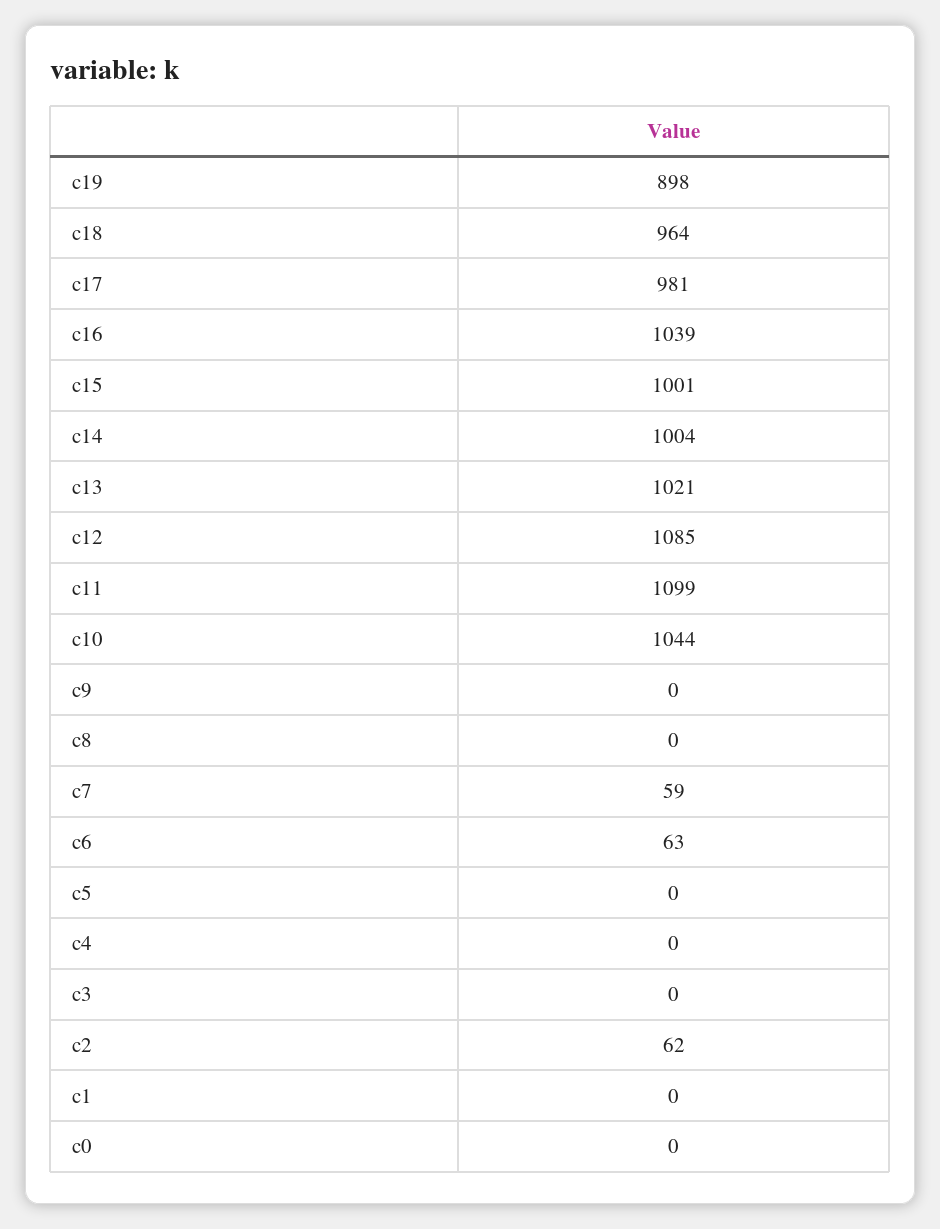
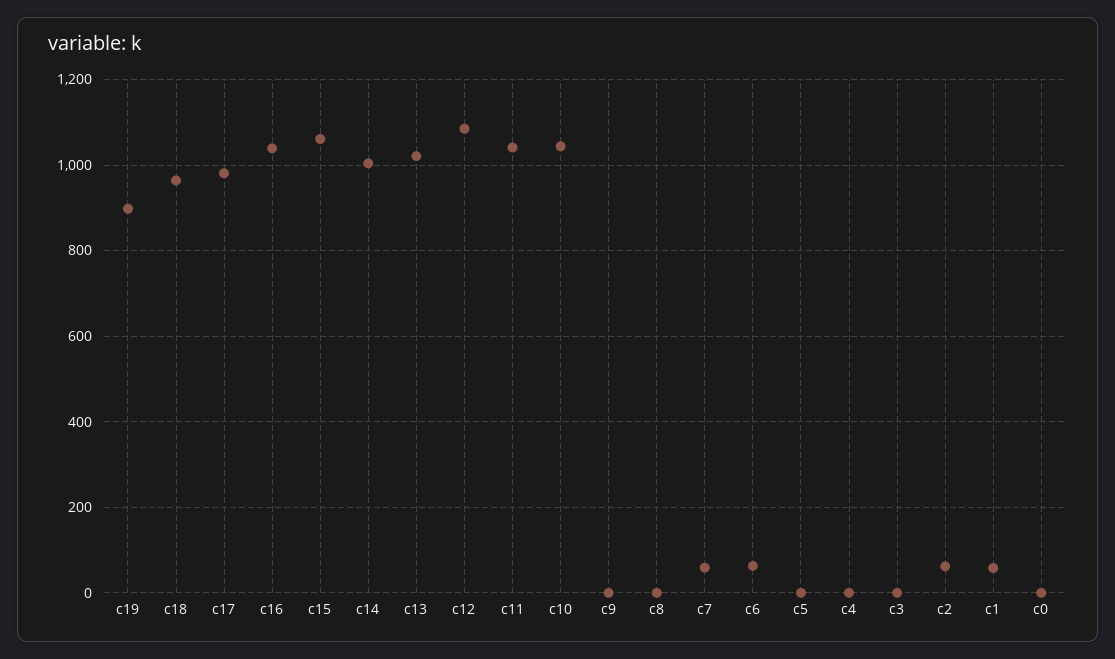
  {
    "c19": 898,
    "c18": 964,
    "c17": 981,
    "c16": 1039,
-   "c15": 1001,
+   "c15": 1060,
    "c14": 1004,
    "c13": 1021,
    "c12": 1085,
-   "c11": 1099,
+   "c11": 1040,
    "c10": 1044,
    "c9": 0,
    "c8": 0,
    "c7": 59,
    "c6": 63,
    "c5": 0,
    "c4": 0,
    "c3": 0,
    "c2": 62,
-   "c1": 0,
+   "c1": 60,
    "c0": 0
  }

